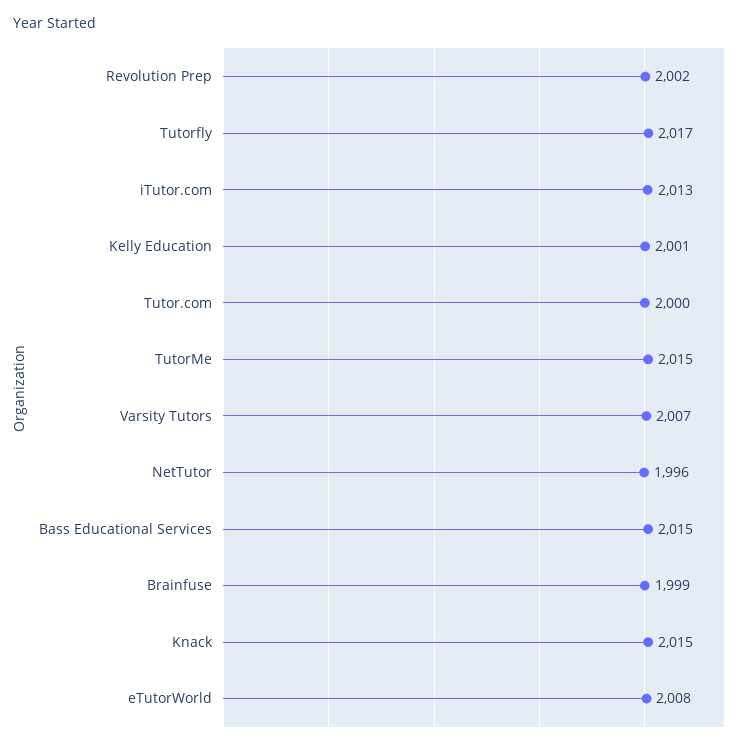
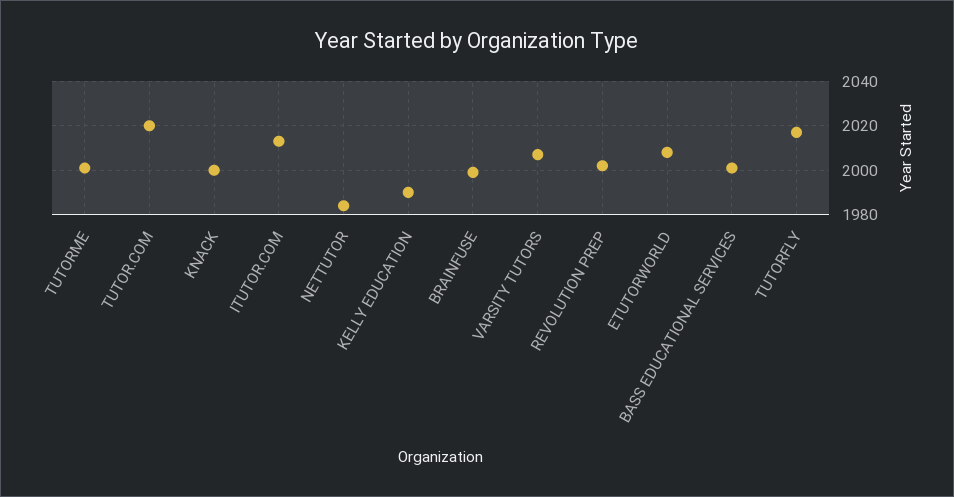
  {
    "Revolution Prep": 2002,
    "Tutorfly": 2017,
    "iTutor.com": 2013,
-   "Kelly Education": 2001,
+   "Kelly Education": 1990,
-   "Tutor.com": 2000,
+   "Tutor.com": 2020,
-   "TutorMe": 2015,
+   "TutorMe": 2000,
    "Varsity Tutors": 2007,
-   "NetTutor": 1996,
+   "NetTutor": 1985,
-   "Bass Educational Services": 2015,
+   "Bass Educational Services": 2000,
    "Brainfuse": 1999,
-   "Knack": 2015,
+   "Knack": 2000,
    "eTutorWorld": 2008
  }

